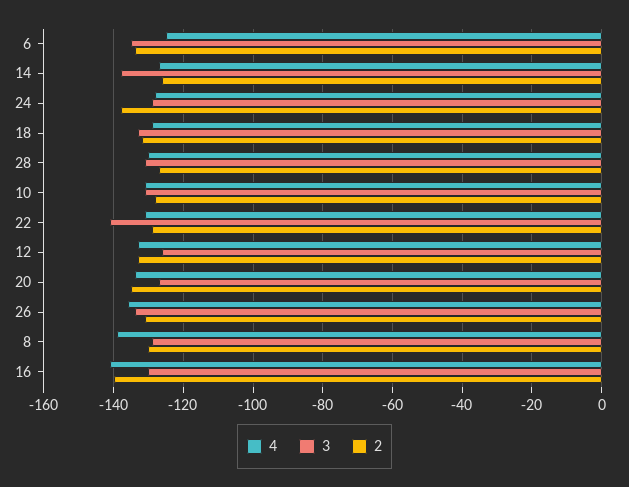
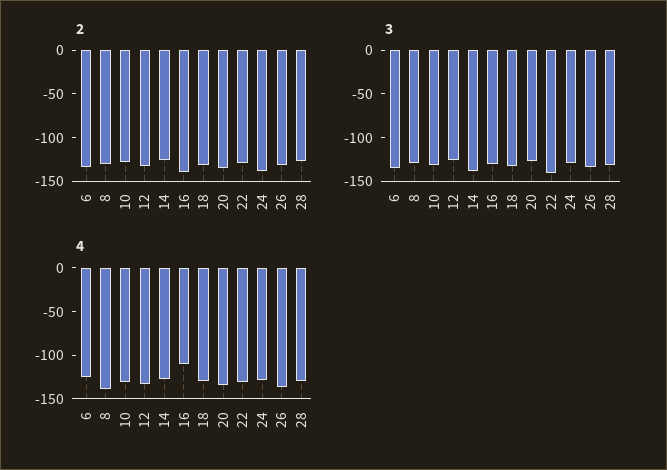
  {
    "4": {
      "6": -125,
      "14": -125,
      "24": -130,
      "18": -130,
      "28": -130,
      "10": -130,
      "22": -130,
      "12": -135,
      "20": -135,
      "26": -135,
      "8": -140,
-     "16": -140
+     "16": -110
    },
    "3": {
      "6": -135,
      "14": -140,
      "24": -130,
      "18": -135,
      "28": -130,
      "10": -130,
      "22": -140,
      "12": -125,
      "20": -125,
      "26": -135,
      "8": -130,
      "16": -130
    },
    "2": {
      "6": -135,
      "14": -125,
      "24": -140,
      "18": -130,
      "28": -125,
      "10": -130,
      "22": -130,
      "12": -135,
      "20": -135,
      "26": -130,
      "8": -130,
      "16": -140
    }
  }

